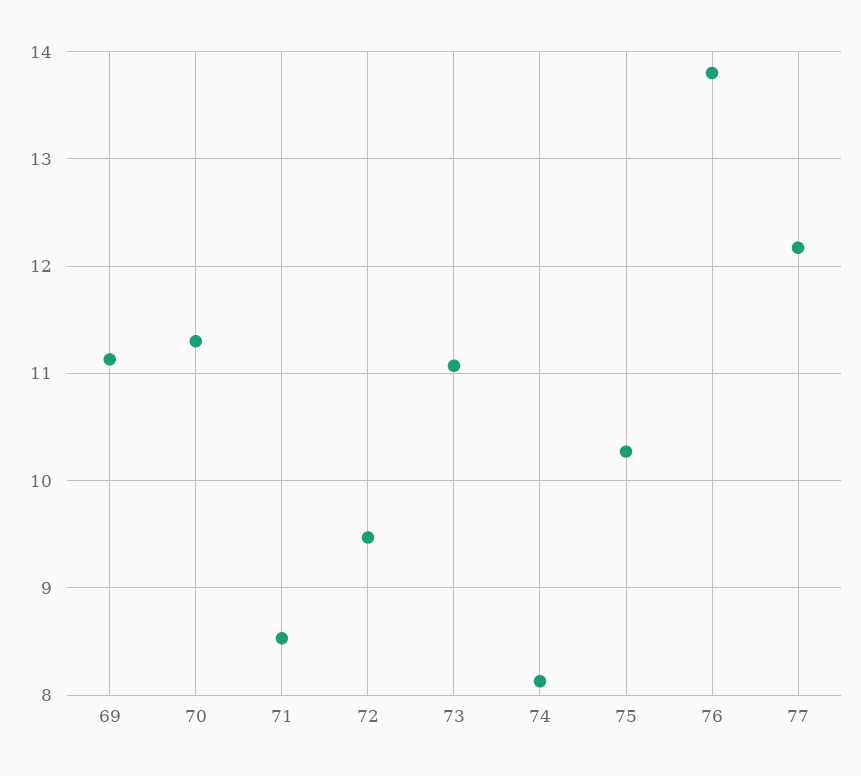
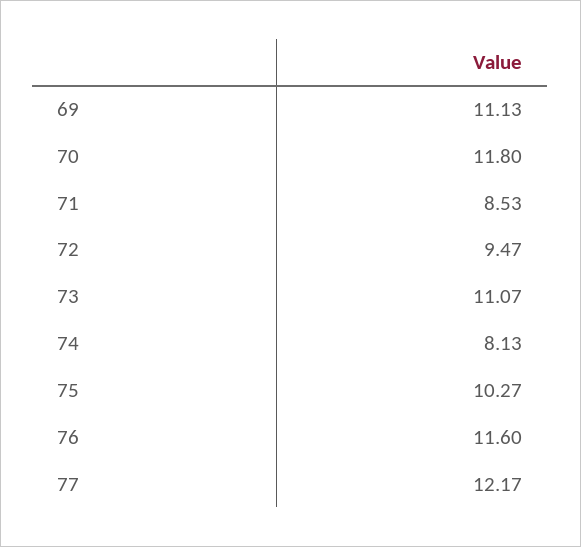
  {
    "69": 11.13,
-   "70": 11.3,
+   "70": 11.8,
    "71": 8.53,
    "72": 9.47,
    "73": 11.07,
    "74": 8.13,
    "75": 10.27,
-   "76": 13.8,
+   "76": 11.6,
    "77": 12.17
  }

